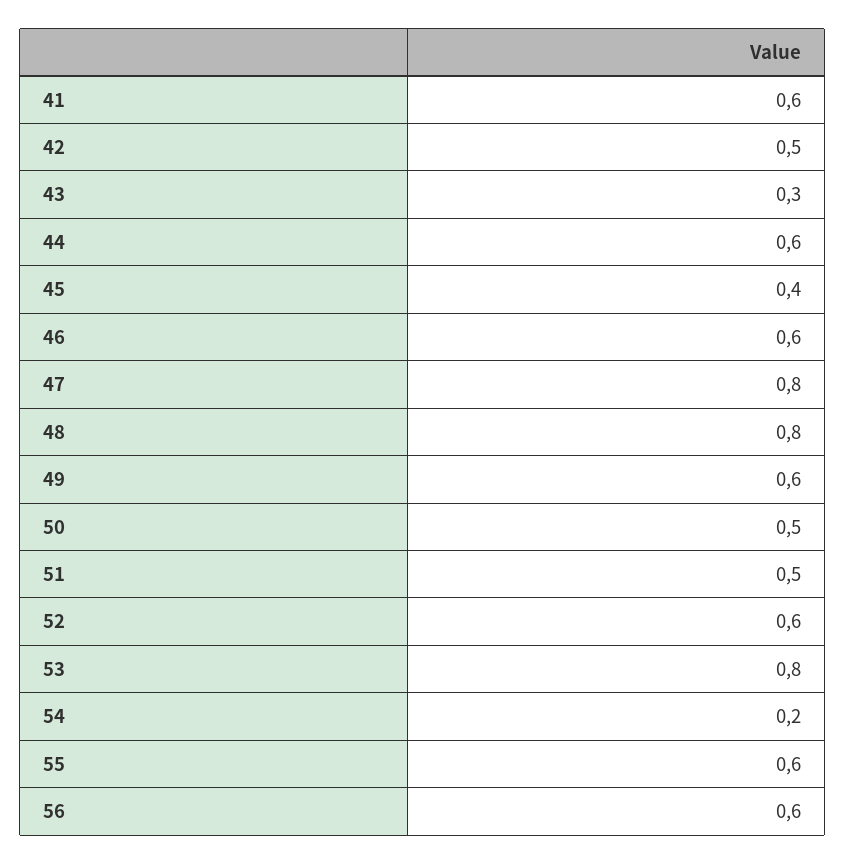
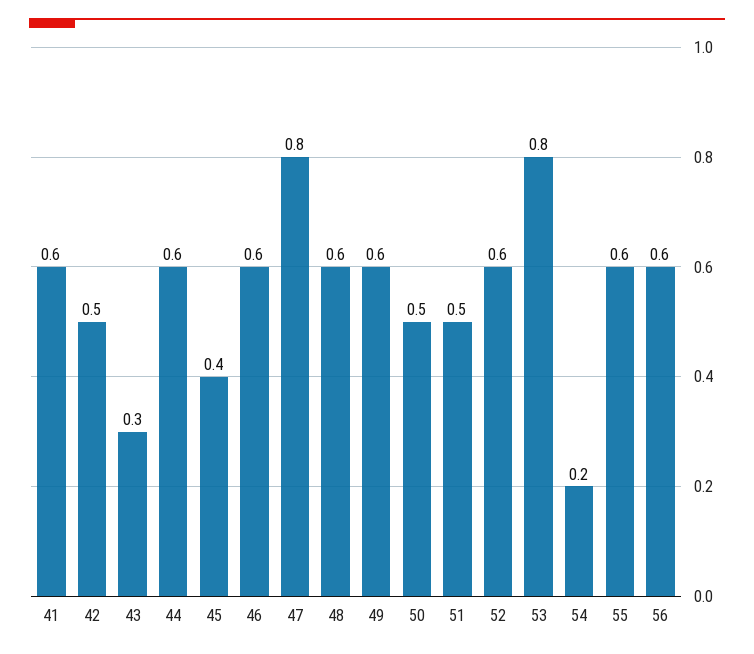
  {
    "41": 0.6,
    "42": 0.5,
    "43": 0.3,
    "44": 0.6,
    "45": 0.4,
    "46": 0.6,
    "47": 0.8,
-   "48": 0.8,
+   "48": 0.6,
    "49": 0.6,
    "50": 0.5,
    "51": 0.5,
    "52": 0.6,
    "53": 0.8,
    "54": 0.2,
    "55": 0.6,
    "56": 0.6
  }

